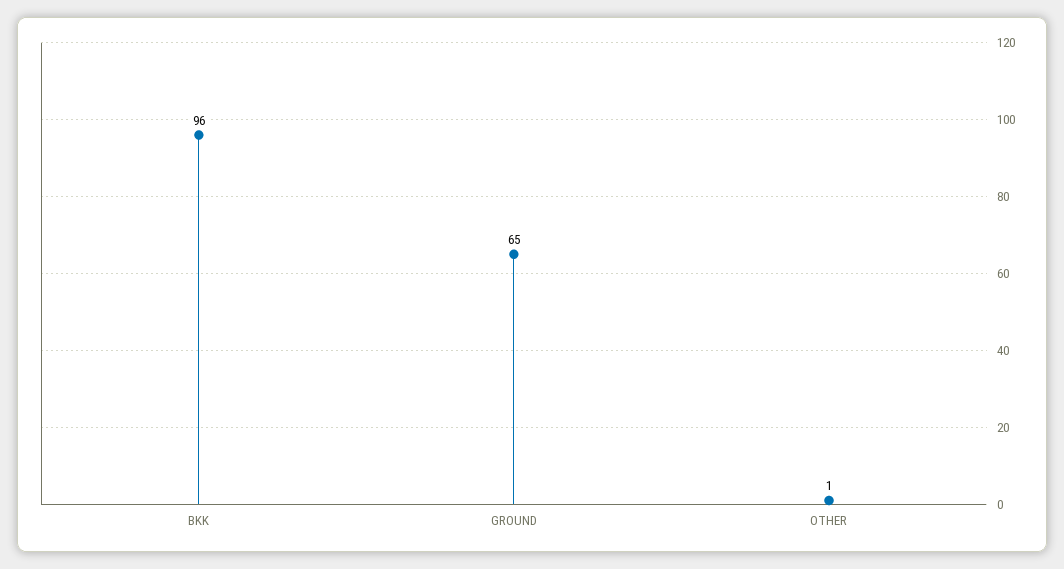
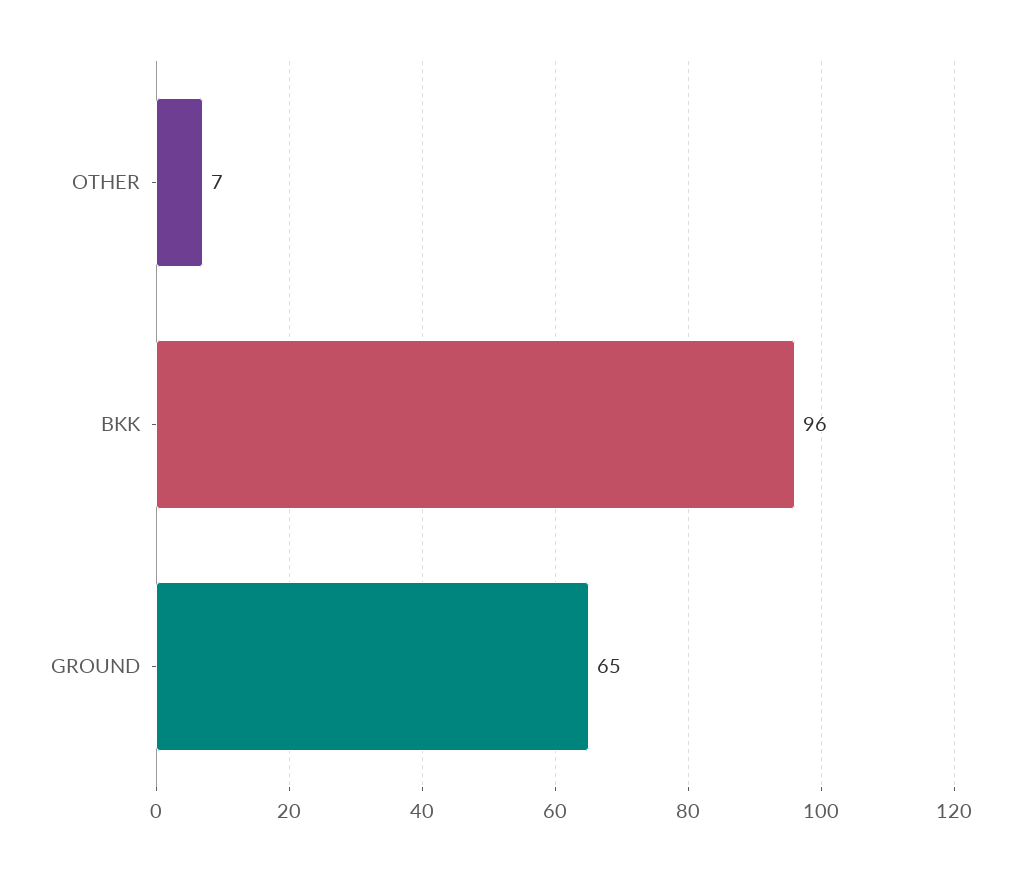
  {
    "BKK": 96,
    "GROUND": 65,
-   "OTHER": 1
+   "OTHER": 7
  }

